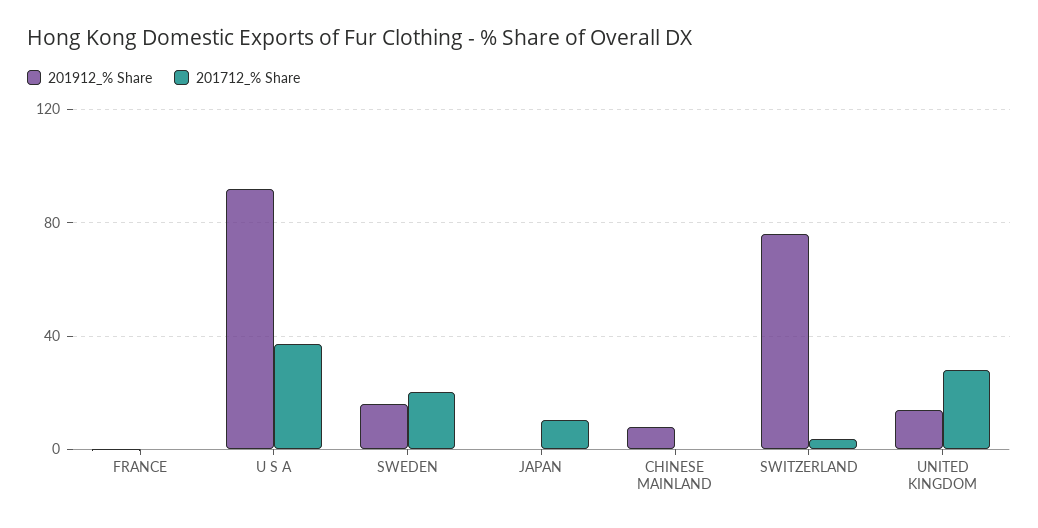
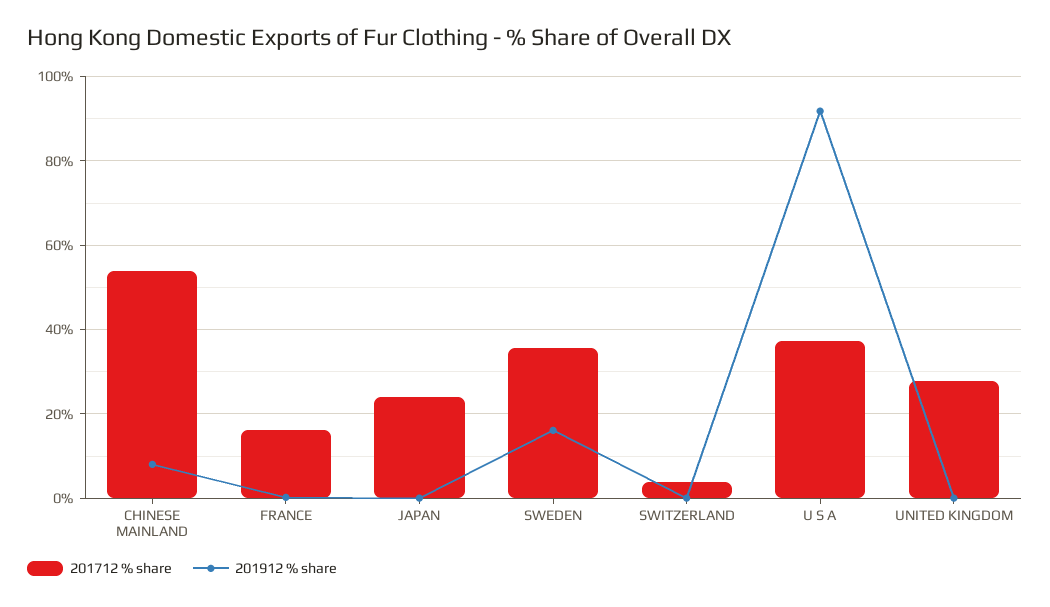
  {
    "201912_% Share": {
      "FRANCE": 0,
      "U S A": 92,
      "SWEDEN": 16,
      "JAPAN": 0,
      "CHINESE MAINLAND": 8,
-     "SWITZERLAND": 75,
+     "SWITZERLAND": 0,
-     "UNITED KINGDOM": 15
+     "UNITED KINGDOM": 0
    },
    "201712_% Share": {
-     "FRANCE": 0,
+     "FRANCE": 16,
      "U S A": 38,
-     "SWEDEN": 20,
+     "SWEDEN": 36,
-     "JAPAN": 10,
+     "JAPAN": 24,
-     "CHINESE MAINLAND": 0,
+     "CHINESE MAINLAND": 54,
      "SWITZERLAND": 4,
      "UNITED KINGDOM": 28
    }
  }

